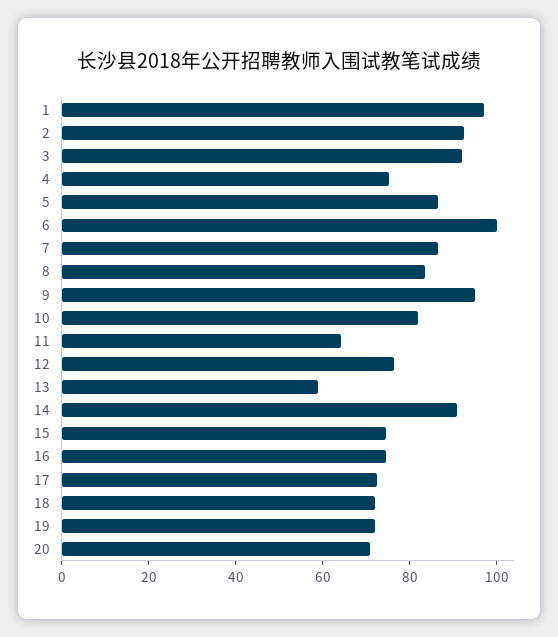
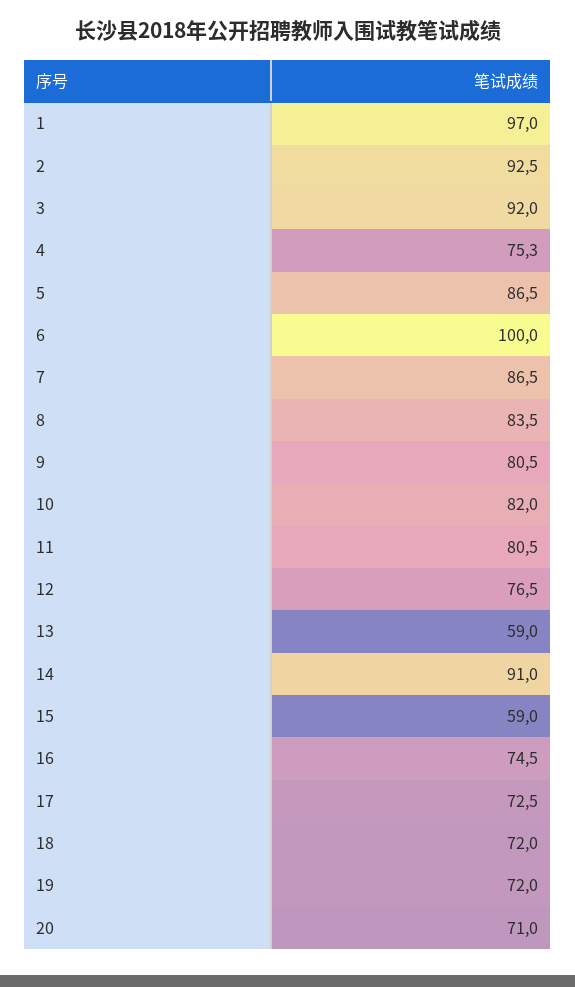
  {
    "1": 97,
    "2": 92.5,
    "3": 92,
    "4": 75.3,
    "5": 86.5,
    "6": 100,
    "7": 86.5,
    "8": 83.5,
-   "9": 95,
+   "9": 80.5,
    "10": 82,
-   "11": 65,
+   "11": 80.5,
    "12": 76.5,
    "13": 59,
    "14": 91,
-   "15": 75,
+   "15": 59,
    "16": 74.5,
    "17": 72.5,
    "18": 72,
    "19": 72,
    "20": 71
  }

